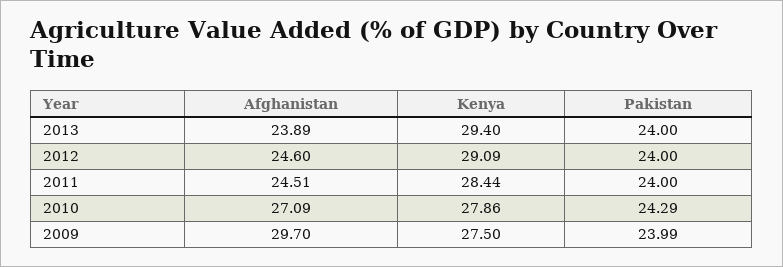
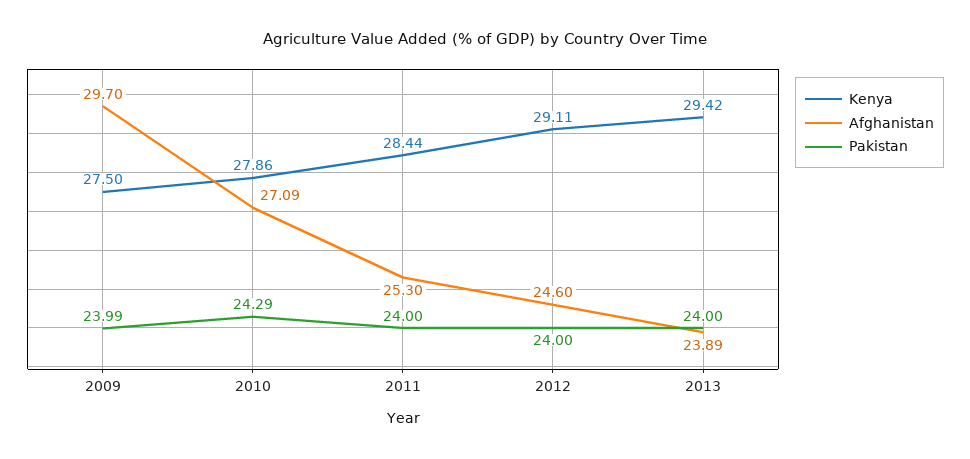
  {
    "Afghanistan": {
      "2013": 23.89,
      "2012": 24.6,
-     "2011": 24.51,
+     "2011": 25.3,
      "2010": 27.09,
      "2009": 29.7
    },
    "Kenya": {
-     "2013": 29.4,
+     "2013": 29.42,
-     "2012": 29.09,
+     "2012": 29.11,
      "2011": 28.44,
      "2010": 27.86,
      "2009": 27.5
    },
    "Pakistan": {
      "2013": 24,
      "2012": 24,
      "2011": 24,
      "2010": 24.29,
      "2009": 23.99
    }
  }

